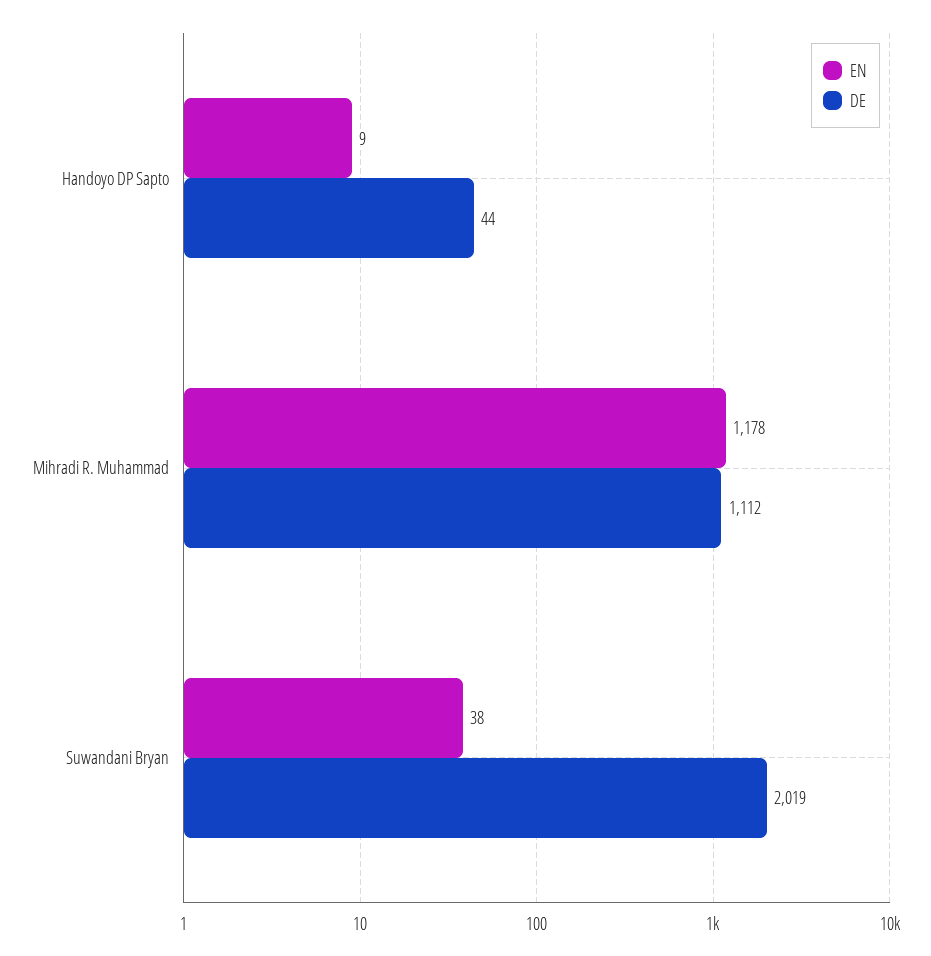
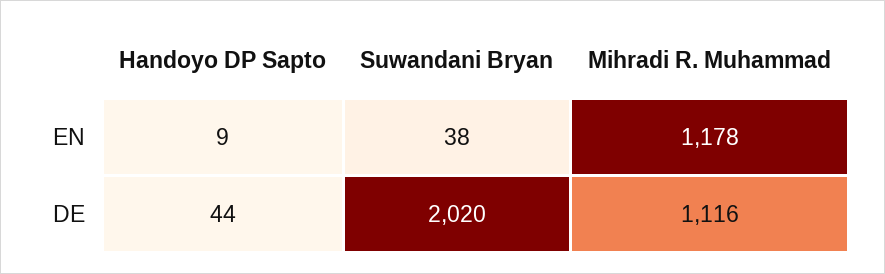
  {
    "EN": {
      "Handoyo DP Sapto": 9,
      "Mihradi R. Muhammad": 1178,
      "Suwandani Bryan": 38
    },
    "DE": {
      "Handoyo DP Sapto": 44,
-     "Mihradi R. Muhammad": 1112,
+     "Mihradi R. Muhammad": 1116,
-     "Suwandani Bryan": 2019
+     "Suwandani Bryan": 2020
    }
  }

